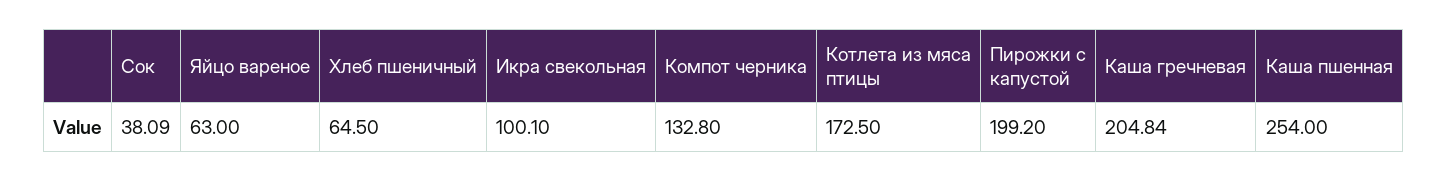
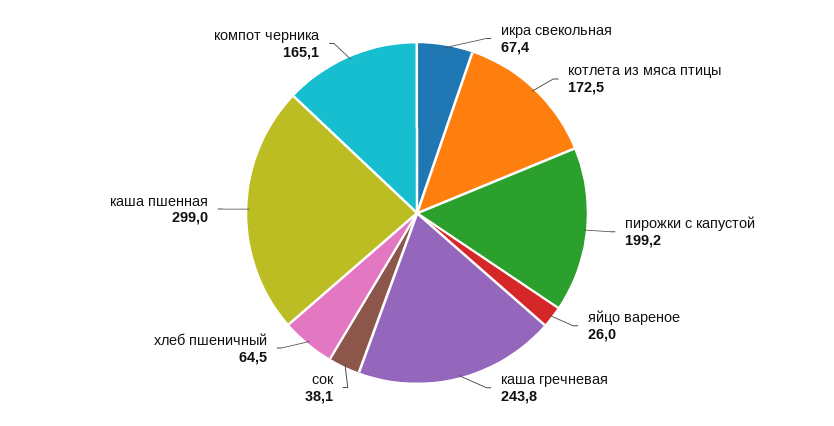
  {
    "Сок": 38.09,
-   "Яйцо вареное": 63,
+   "Яйцо вареное": 26,
    "Хлеб пшеничный": 64.5,
-   "Икра свекольная": 100.1,
+   "Икра свекольная": 67.4,
-   "Компот черника": 132.8,
+   "Компот черника": 165.1,
    "Котлета из мяса птицы": 172.5,
    "Пирожки с капустой": 199.2,
-   "Каша гречневая": 204.84,
+   "Каша гречневая": 243.8,
-   "Каша пшенная": 254
+   "Каша пшенная": 299
  }

